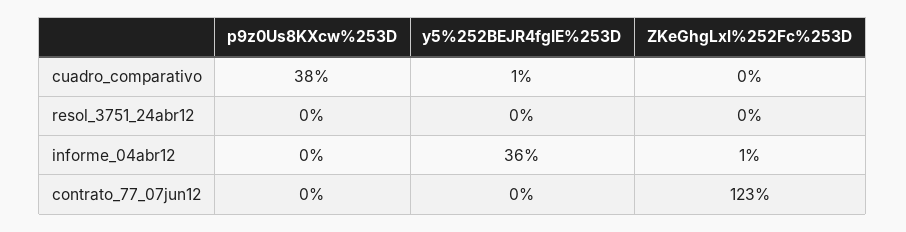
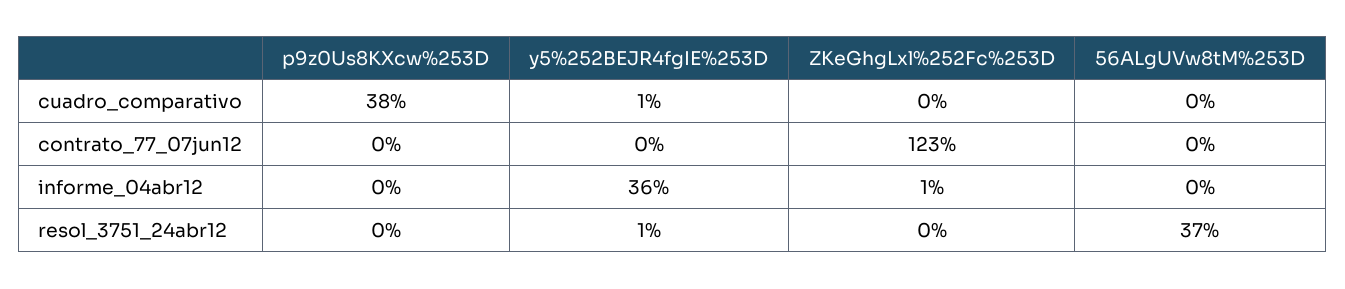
  {
    "p9z0Us8KXcw%253D": {
      "cuadro_comparativo": 38,
      "resol_3751_24abr12": 0,
      "informe_04abr12": 0,
      "contrato_77_07jun12": 0
    },
    "y5%252BEJR4fgIE%253D": {
      "cuadro_comparativo": 1,
-     "resol_3751_24abr12": 0,
+     "resol_3751_24abr12": 1,
      "informe_04abr12": 36,
      "contrato_77_07jun12": 0
    },
    "ZKeGhgLxl%252Fc%253D": {
      "cuadro_comparativo": 0,
      "resol_3751_24abr12": 0,
      "informe_04abr12": 1,
      "contrato_77_07jun12": 123
-   }
+   },
+   "56ALgUVw8tM%253D": {
+     "cuadro_comparativo": 0,
+     "contrato_77_07jun12": 0,
+     "informe_04abr12": 0,
+     "resol_3751_24abr12": 37
+   }
  }

